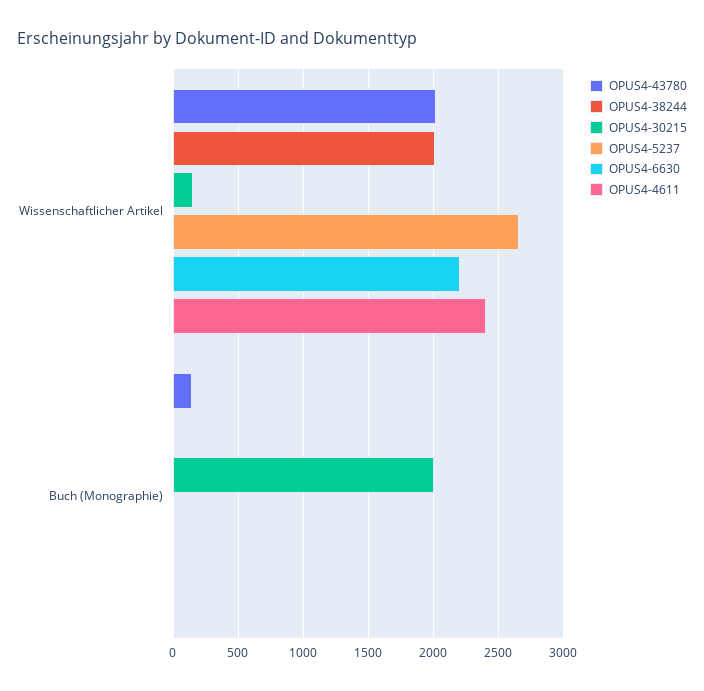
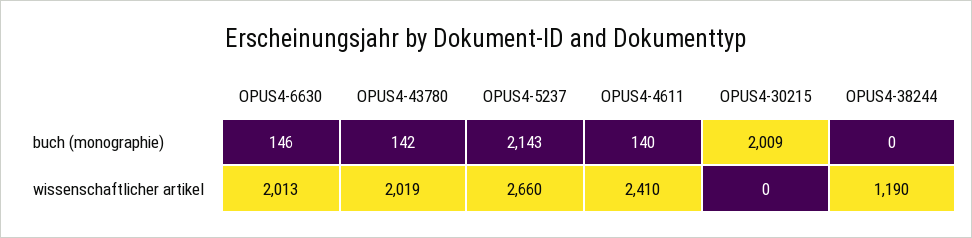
  {
    "OPUS4-43780": {
      "Wissenschaftlicher Artikel": 2019,
      "Buch (Monographie)": 142
    },
    "OPUS4-38244": {
-     "Wissenschaftlicher Artikel": 2000,
+     "Wissenschaftlicher Artikel": 1190,
      "Buch (Monographie)": 0
    },
    "OPUS4-30215": {
-     "Wissenschaftlicher Artikel": 150,
+     "Wissenschaftlicher Artikel": 0,
      "Buch (Monographie)": 2009
    },
    "OPUS4-5237": {
      "Wissenschaftlicher Artikel": 2660,
-     "Buch (Monographie)": 0
+     "Buch (Monographie)": 2143
    },
    "OPUS4-6630": {
-     "Wissenschaftlicher Artikel": 2200,
+     "Wissenschaftlicher Artikel": 2013,
-     "Buch (Monographie)": 0
+     "Buch (Monographie)": 146
    },
    "OPUS4-4611": {
      "Wissenschaftlicher Artikel": 2410,
-     "Buch (Monographie)": 0
+     "Buch (Monographie)": 140
    }
  }

